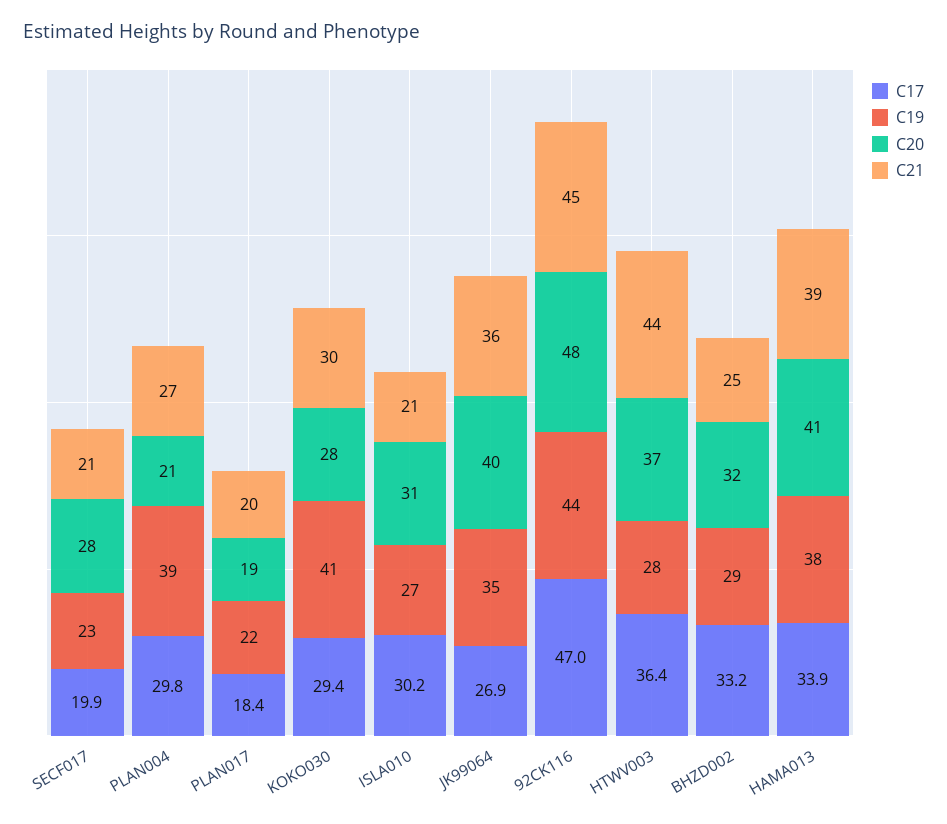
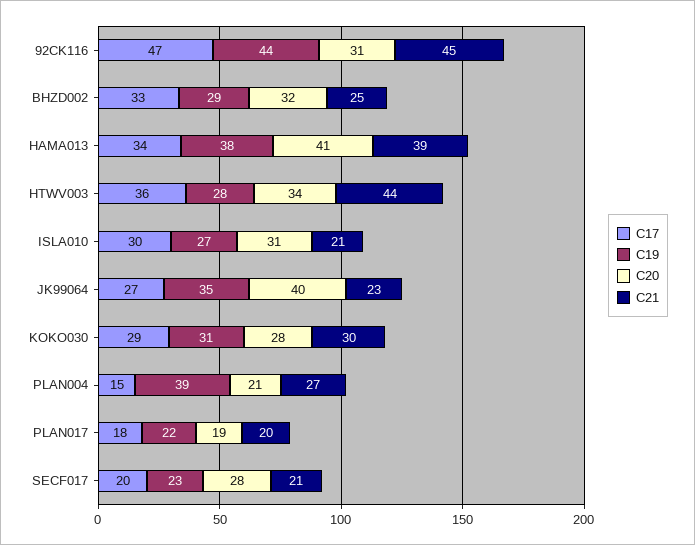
  {
    "C17": {
      "SECF017": 19.9,
-     "PLAN004": 29.8,
+     "PLAN004": 15,
      "PLAN017": 18.4,
      "KOKO030": 29.4,
      "ISLA010": 30.2,
      "JK99064": 26.9,
      "92CK116": 47,
      "HTWV003": 36.4,
      "BHZD002": 33.2,
      "HAMA013": 33.9
    },
    "C19": {
      "SECF017": 23,
      "PLAN004": 39,
      "PLAN017": 22,
-     "KOKO030": 41,
+     "KOKO030": 31,
      "ISLA010": 27,
      "JK99064": 35,
      "92CK116": 44,
      "HTWV003": 28,
      "BHZD002": 29,
      "HAMA013": 38
    },
    "C20": {
      "SECF017": 28,
      "PLAN004": 21,
      "PLAN017": 19,
      "KOKO030": 28,
      "ISLA010": 31,
      "JK99064": 40,
-     "92CK116": 48,
+     "92CK116": 31,
-     "HTWV003": 37,
+     "HTWV003": 34,
      "BHZD002": 32,
      "HAMA013": 41
    },
    "C21": {
      "SECF017": 21,
      "PLAN004": 27,
      "PLAN017": 20,
      "KOKO030": 30,
      "ISLA010": 21,
-     "JK99064": 36,
+     "JK99064": 23,
      "92CK116": 45,
      "HTWV003": 44,
      "BHZD002": 25,
      "HAMA013": 39
    }
  }

